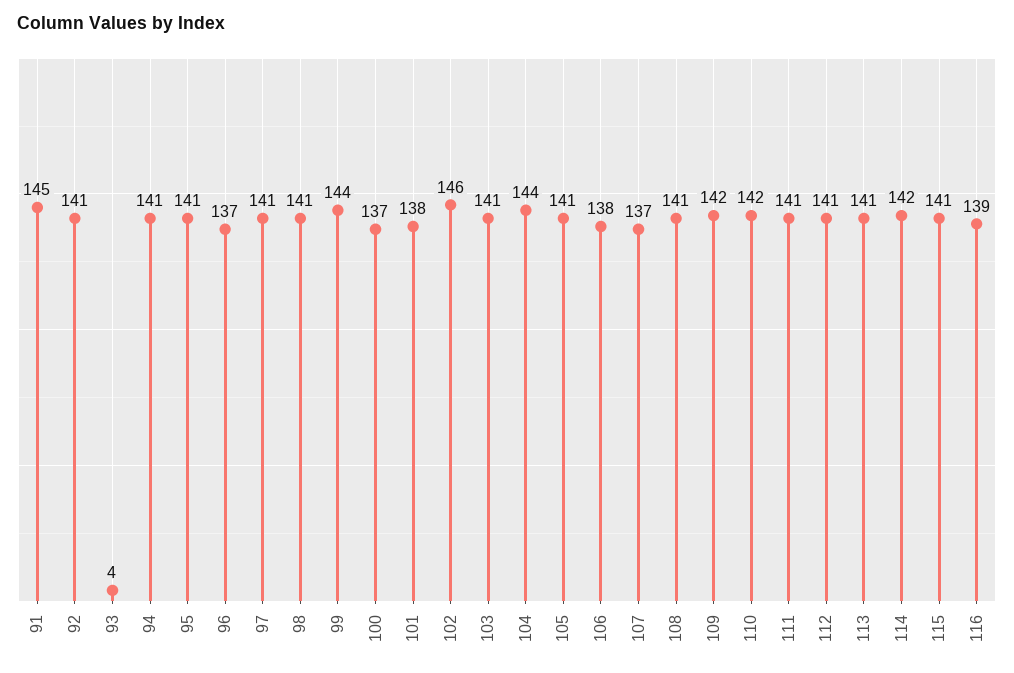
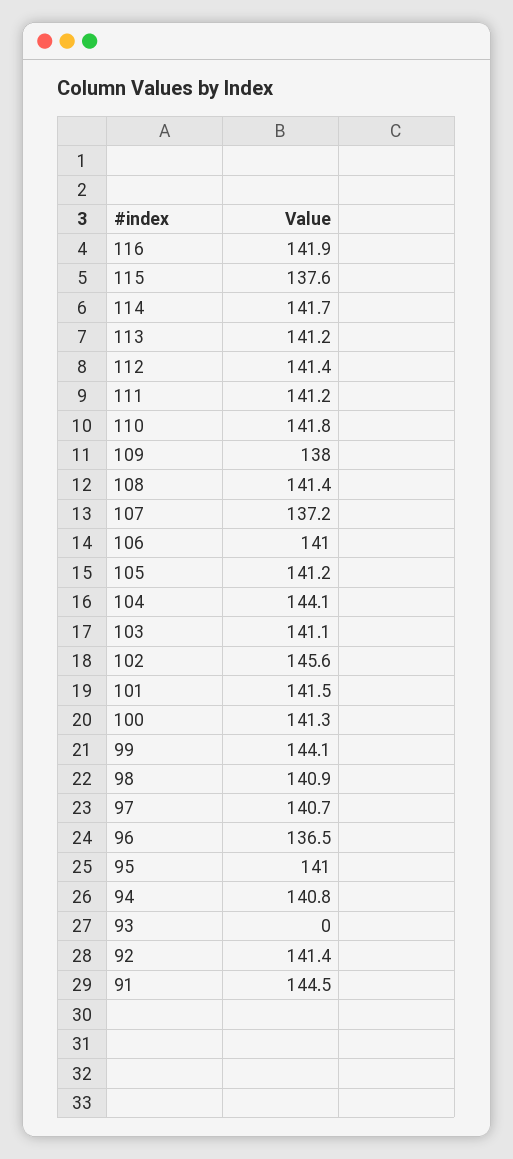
  {
    "91": 144.5,
    "92": 141.4,
-   "93": 4,
+   "93": 0,
    "94": 140.8,
    "95": 141,
    "96": 136.5,
    "97": 140.7,
    "98": 140.9,
    "99": 144.1,
-   "100": 137,
+   "100": 141.3,
-   "101": 138,
+   "101": 141.5,
    "102": 145.6,
    "103": 141.1,
    "104": 144.1,
    "105": 141.2,
-   "106": 138,
+   "106": 141,
    "107": 137.2,
    "108": 141.4,
-   "109": 142,
+   "109": 138,
    "110": 141.8,
    "111": 141.2,
    "112": 141.4,
    "113": 141.2,
    "114": 141.7,
-   "115": 141,
+   "115": 137.6,
-   "116": 139
+   "116": 141.9
  }

